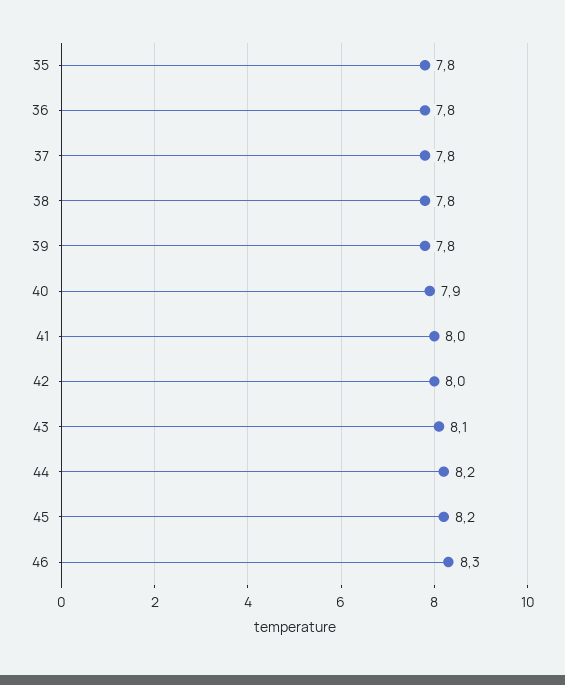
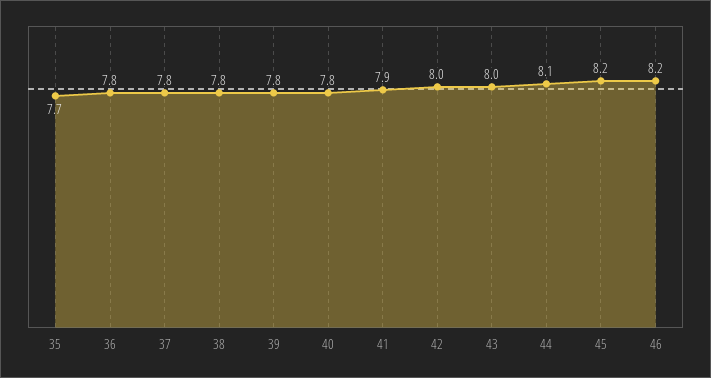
  {
-   "35": 7.8,
+   "35": 7.7,
    "36": 7.8,
    "37": 7.8,
    "38": 7.8,
    "39": 7.8,
-   "40": 7.9,
+   "40": 7.8,
-   "41": 8,
+   "41": 7.9,
    "42": 8,
-   "43": 8.1,
+   "43": 8,
-   "44": 8.2,
+   "44": 8.1,
    "45": 8.2,
-   "46": 8.3
+   "46": 8.2
  }

